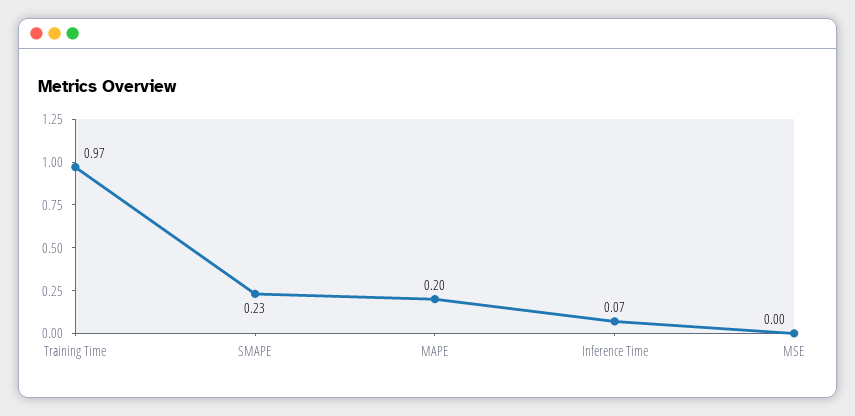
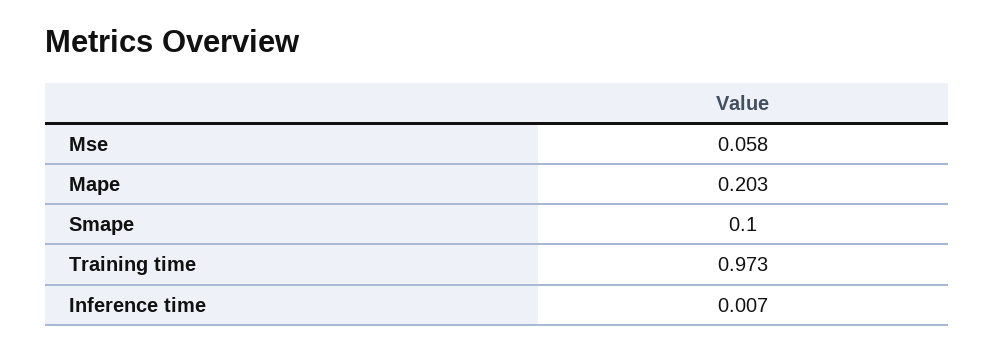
  {
    "Training Time": 0.973,
-   "SMAPE": 0.23,
+   "SMAPE": 0.1,
    "MAPE": 0.203,
-   "Inference Time": 0.07,
+   "Inference Time": 0.007,
-   "MSE": 0
+   "MSE": 0.058
  }

